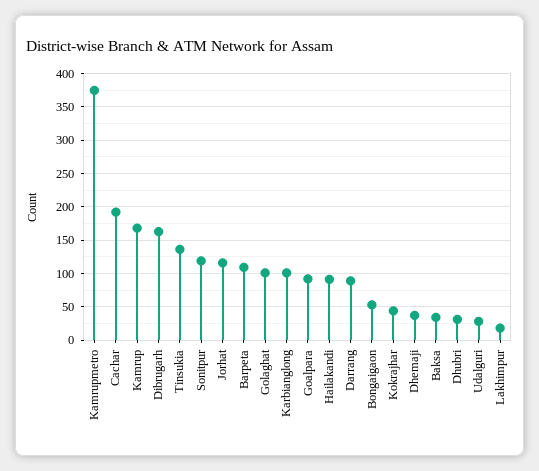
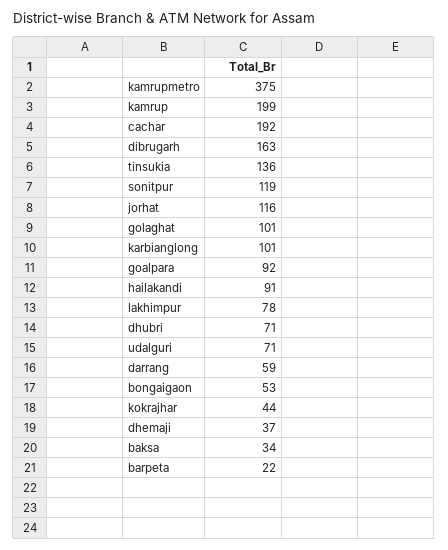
  {
    "Kamrupmetro": 375,
    "Cachar": 192,
-   "Kamrup": 170,
+   "Kamrup": 199,
    "Dibrugarh": 163,
    "Tinsukia": 136,
    "Sonitpur": 119,
    "Jorhat": 116,
-   "Barpeta": 110,
+   "Barpeta": 22,
    "Golaghat": 101,
    "Karbianglong": 101,
    "Goalpara": 92,
    "Hailakandi": 91,
-   "Darrang": 90,
+   "Darrang": 59,
    "Bongaigaon": 53,
    "Kokrajhar": 44,
    "Dhemaji": 37,
    "Baksa": 34,
-   "Dhubri": 30,
+   "Dhubri": 71,
-   "Udalguri": 30,
+   "Udalguri": 71,
-   "Lakhimpur": 20
+   "Lakhimpur": 78
  }

